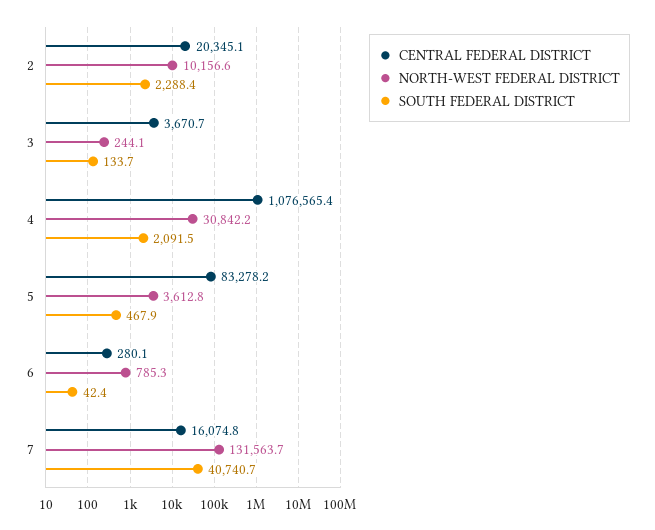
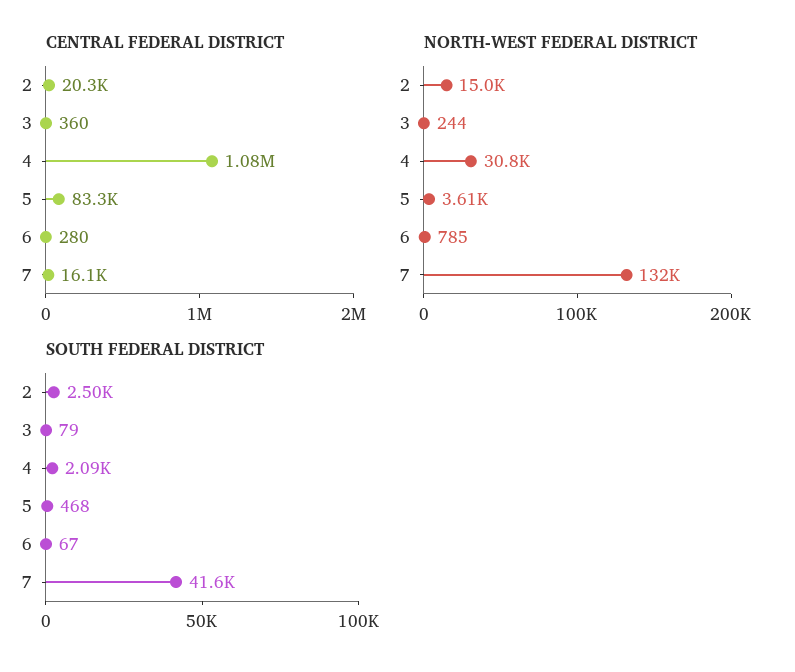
  {
    "CENTRAL FEDERAL DISTRICT": {
      "2": 20345.1,
-     "3": 3670.7,
+     "3": 360,
      "4": 1076565.4,
      "5": 83278.2,
      "6": 280.1,
      "7": 16074.8
    },
    "NORTH-WEST FEDERAL DISTRICT": {
-     "2": 10156.6,
+     "2": 15000,
      "3": 244.1,
      "4": 30842.2,
      "5": 3612.8,
      "6": 785.3,
      "7": 131563.7
    },
    "SOUTH FEDERAL DISTRICT": {
-     "2": 2288.4,
+     "2": 2500,
-     "3": 133.7,
+     "3": 79,
      "4": 2091.5,
      "5": 467.9,
-     "6": 42.4,
+     "6": 67,
-     "7": 40740.7
+     "7": 41600
    }
  }

